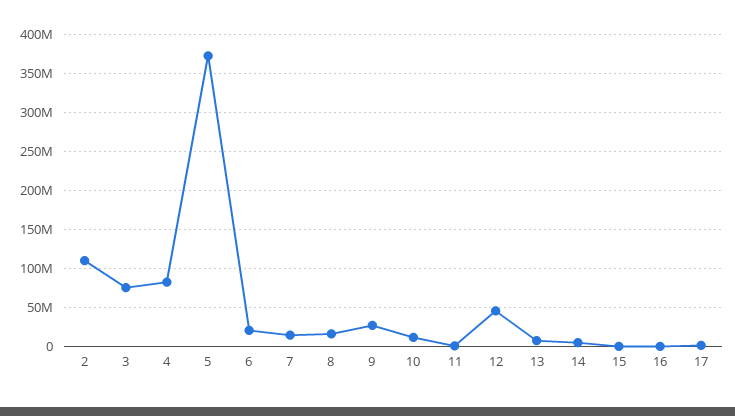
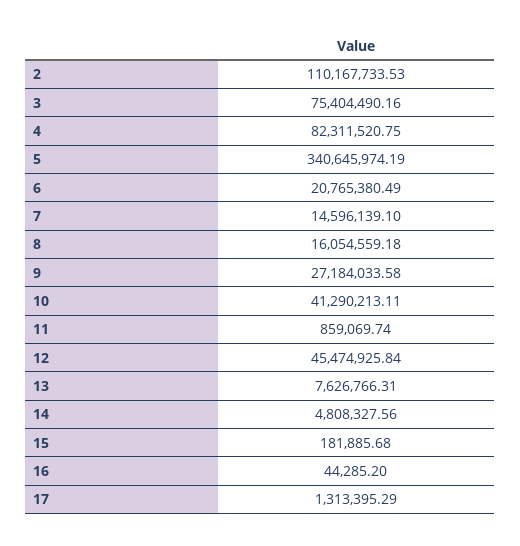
  {
    "2": 110167733.53,
    "3": 75404490.16,
    "4": 82311520.75,
-   "5": 370000000,
+   "5": 340645974.19,
    "6": 20765380.49,
    "7": 14596139.1,
    "8": 16054559.18,
    "9": 27184033.58,
-   "10": 10000000,
+   "10": 41290213.11,
    "11": 859069.74,
    "12": 45474925.84,
    "13": 7626766.31,
    "14": 4808327.56,
    "15": 181885.68,
    "16": 44285.2,
    "17": 1313395.29
  }

